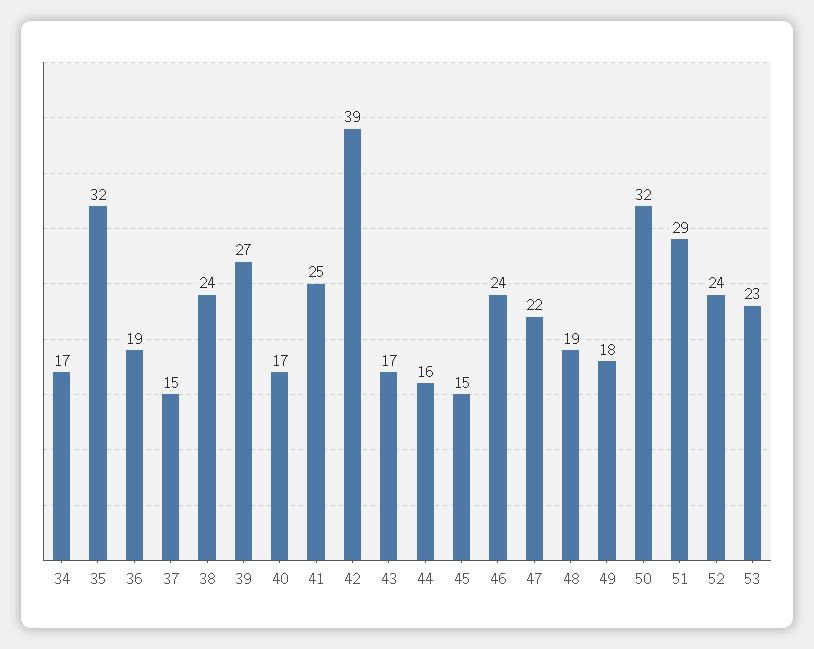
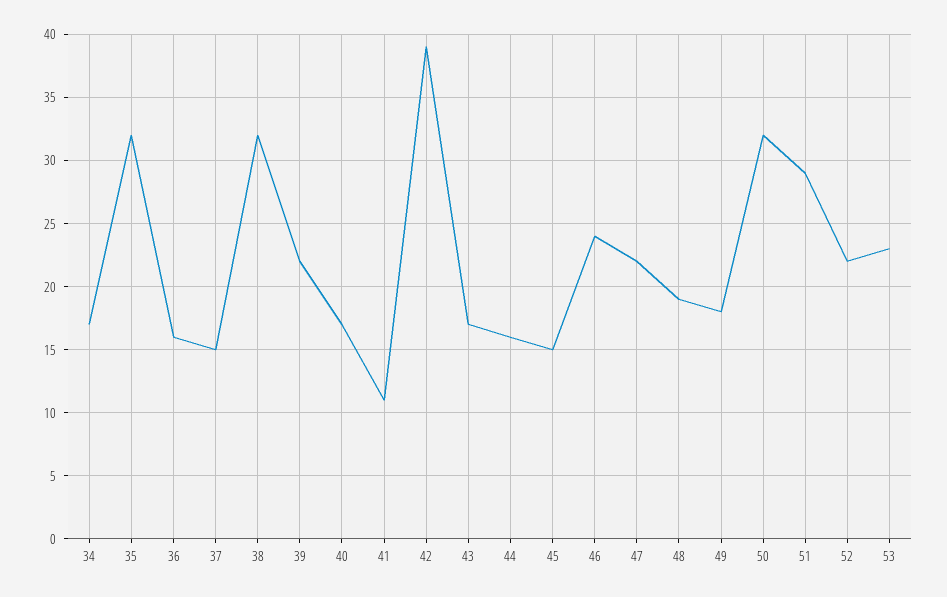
  {
    "34": 17,
    "35": 32,
-   "36": 19,
+   "36": 16,
    "37": 15,
-   "38": 24,
+   "38": 32,
-   "39": 27,
+   "39": 22,
    "40": 17,
-   "41": 25,
+   "41": 11,
    "42": 39,
    "43": 17,
    "44": 16,
    "45": 15,
    "46": 24,
    "47": 22,
    "48": 19,
    "49": 18,
    "50": 32,
    "51": 29,
-   "52": 24,
+   "52": 22,
    "53": 23
  }

